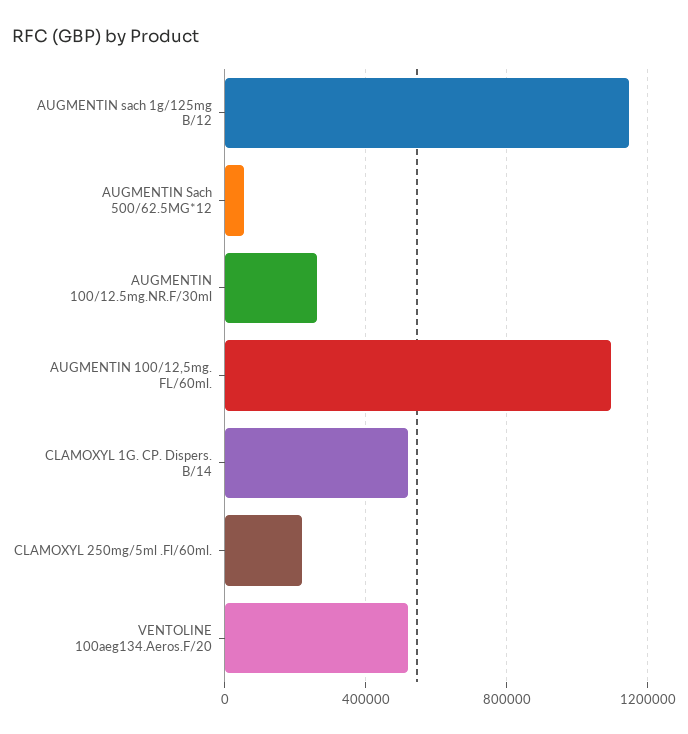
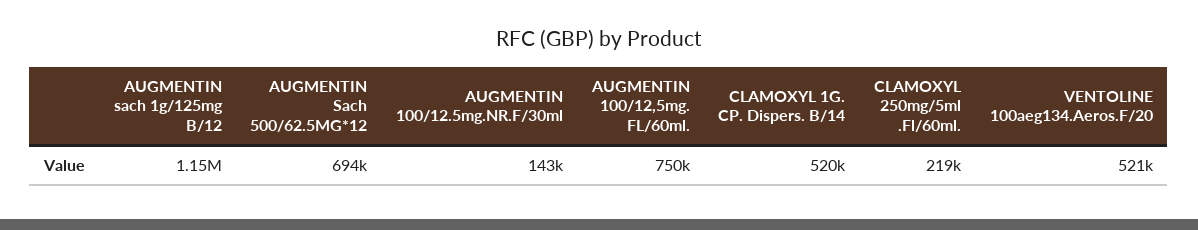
  {
    "AUGMENTIN sach 1g/125mg B/12": 1150000,
-   "AUGMENTIN Sach 500/62.5MG*12": 50000,
+   "AUGMENTIN Sach 500/62.5MG*12": 694000,
-   "AUGMENTIN 100/12.5mg.NR.F/30ml": 250000,
+   "AUGMENTIN 100/12.5mg.NR.F/30ml": 143000,
-   "AUGMENTIN 100/12,5mg. FL/60ml.": 1100000,
+   "AUGMENTIN 100/12,5mg. FL/60ml.": 750000,
    "CLAMOXYL 1G. CP. Dispers. B/14": 520000,
    "CLAMOXYL 250mg/5ml .Fl/60ml.": 219000,
    "VENTOLINE 100aeg134.Aeros.F/20": 521000
  }

